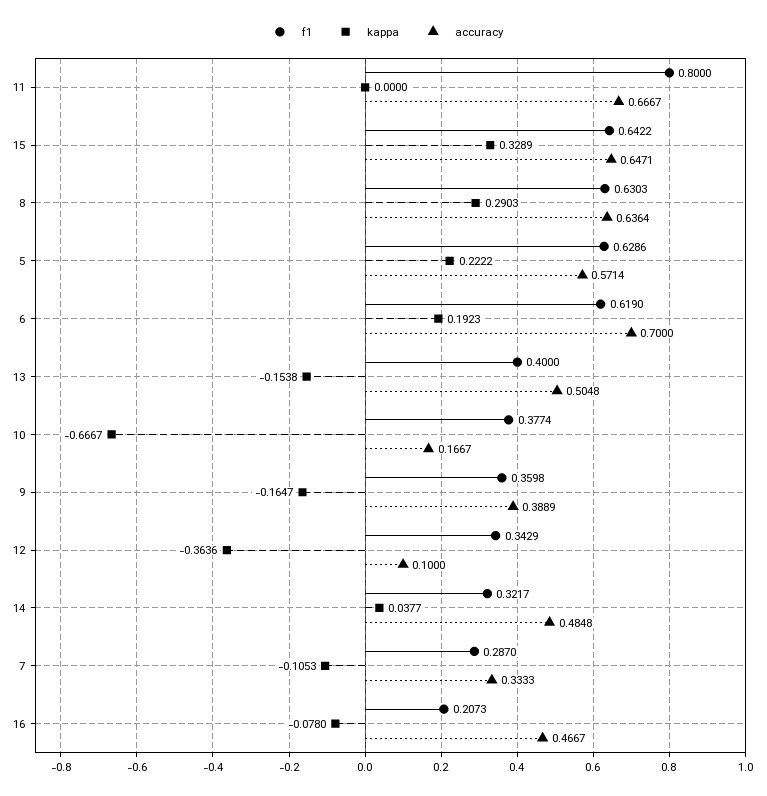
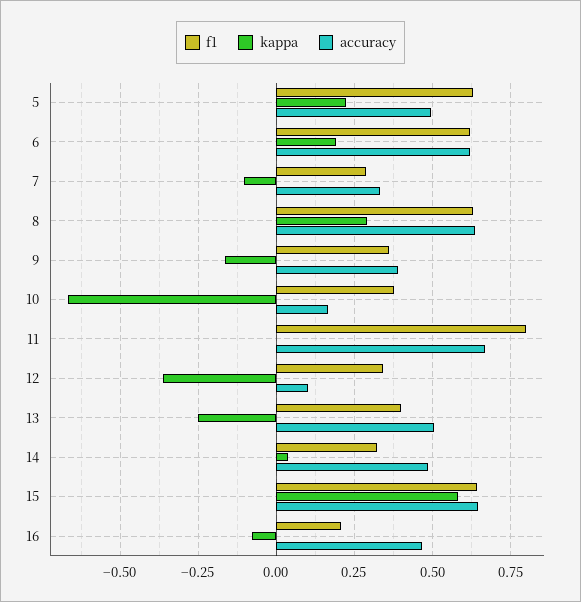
  {
    "f1": {
      "11": 0.8,
      "15": 0.6422,
      "8": 0.6303,
      "5": 0.6286,
      "6": 0.619,
      "13": 0.4,
      "10": 0.3774,
      "9": 0.3598,
      "12": 0.3429,
      "14": 0.3217,
      "7": 0.287,
      "16": 0.2073
    },
    "kappa": {
      "11": 0,
-     "15": 0.3289,
+     "15": 0.575,
      "8": 0.2903,
      "5": 0.2222,
      "6": 0.1923,
-     "13": -0.1538,
+     "13": -0.25,
      "10": -0.6667,
      "9": -0.1647,
      "12": -0.3636,
      "14": 0.0377,
      "7": -0.1053,
      "16": -0.078
    },
    "accuracy": {
      "11": 0.6667,
      "15": 0.6471,
      "8": 0.6364,
-     "5": 0.5714,
+     "5": 0.5,
-     "6": 0.7,
+     "6": 0.625,
      "13": 0.5048,
      "10": 0.1667,
      "9": 0.3889,
      "12": 0.1,
      "14": 0.4848,
      "7": 0.3333,
      "16": 0.4667
    }
  }

